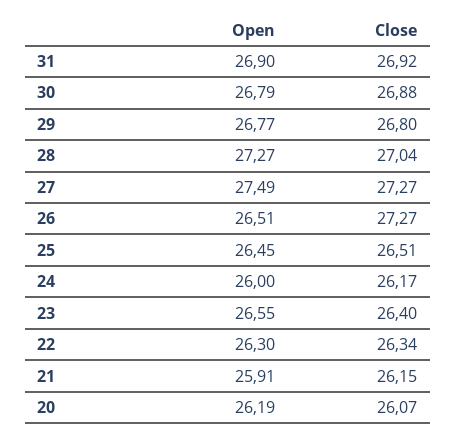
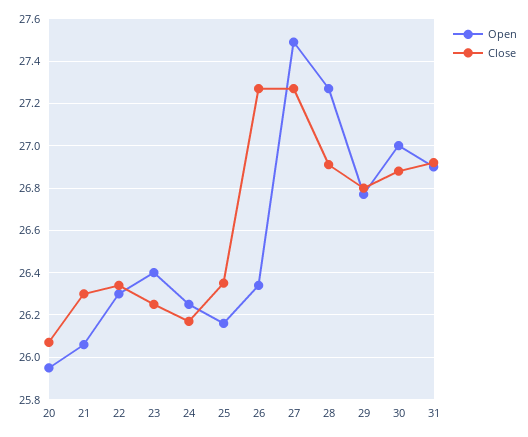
  {
    "Open": {
      "31": 26.9,
-     "30": 26.79,
+     "30": 27,
      "29": 26.77,
      "28": 27.27,
      "27": 27.49,
-     "26": 26.51,
+     "26": 26.35,
-     "25": 26.45,
+     "25": 26.15,
-     "24": 26,
+     "24": 26.25,
-     "23": 26.55,
+     "23": 26.4,
      "22": 26.3,
-     "21": 25.91,
+     "21": 26.05,
-     "20": 26.19
+     "20": 25.95
    },
    "Close": {
      "31": 26.92,
      "30": 26.88,
      "29": 26.8,
-     "28": 27.04,
+     "28": 26.9,
      "27": 27.27,
      "26": 27.27,
-     "25": 26.51,
+     "25": 26.35,
      "24": 26.17,
-     "23": 26.4,
+     "23": 26.25,
      "22": 26.34,
-     "21": 26.15,
+     "21": 26.3,
      "20": 26.07
    }
  }

